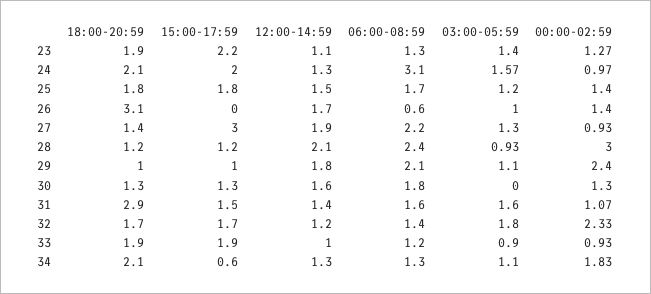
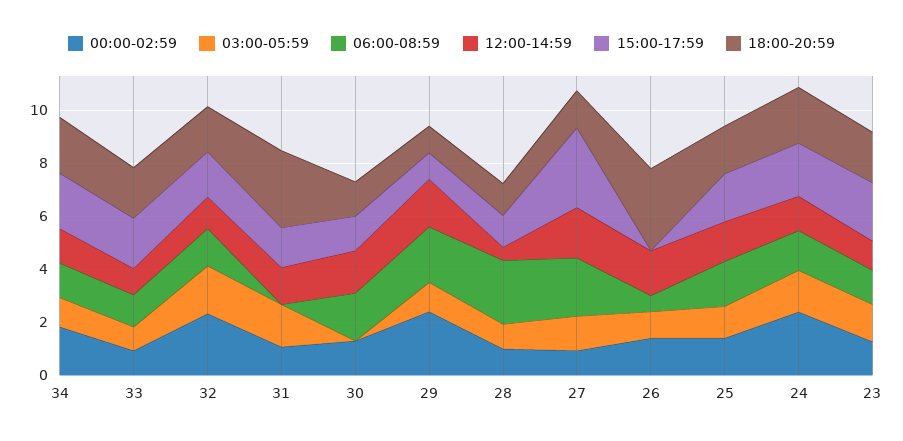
  {
    "18:00-20:59": {
      "23": 1.9,
      "24": 2.1,
      "25": 1.8,
      "26": 3.1,
      "27": 1.4,
      "28": 1.2,
      "29": 1,
      "30": 1.3,
      "31": 2.9,
      "32": 1.7,
      "33": 1.9,
      "34": 2.1
    },
    "15:00-17:59": {
      "23": 2.2,
      "24": 2,
      "25": 1.8,
      "26": 0,
      "27": 3,
      "28": 1.2,
      "29": 1,
      "30": 1.3,
      "31": 1.5,
      "32": 1.7,
      "33": 1.9,
-     "34": 0.6
+     "34": 2
    },
    "12:00-14:59": {
      "23": 1.1,
      "24": 1.3,
      "25": 1.5,
      "26": 1.7,
      "27": 1.9,
-     "28": 2.1,
+     "28": 0.5,
      "29": 1.8,
      "30": 1.6,
      "31": 1.4,
      "32": 1.2,
      "33": 1,
      "34": 1.3
    },
    "06:00-08:59": {
      "23": 1.3,
-     "24": 3.1,
+     "24": 1.5,
      "25": 1.7,
      "26": 0.6,
      "27": 2.2,
      "28": 2.4,
      "29": 2.1,
      "30": 1.8,
-     "31": 1.6,
+     "31": 0,
      "32": 1.4,
      "33": 1.2,
      "34": 1.3
    },
    "03:00-05:59": {
      "23": 1.4,
      "24": 1.57,
      "25": 1.2,
      "26": 1,
      "27": 1.3,
      "28": 0.93,
      "29": 1.1,
      "30": 0,
      "31": 1.6,
      "32": 1.8,
      "33": 0.9,
      "34": 1.1
    },
    "00:00-02:59": {
      "23": 1.27,
-     "24": 0.97,
+     "24": 2.5,
      "25": 1.4,
      "26": 1.4,
      "27": 0.93,
-     "28": 3,
+     "28": 1,
      "29": 2.4,
      "30": 1.3,
      "31": 1.07,
      "32": 2.33,
      "33": 0.93,
      "34": 1.83
    }
  }

